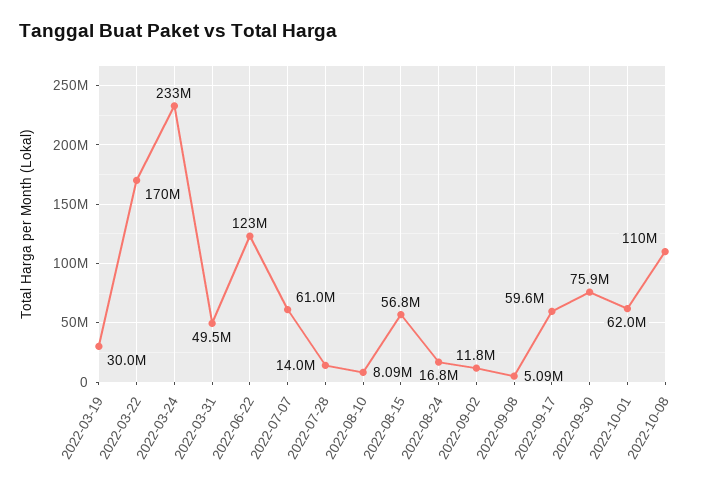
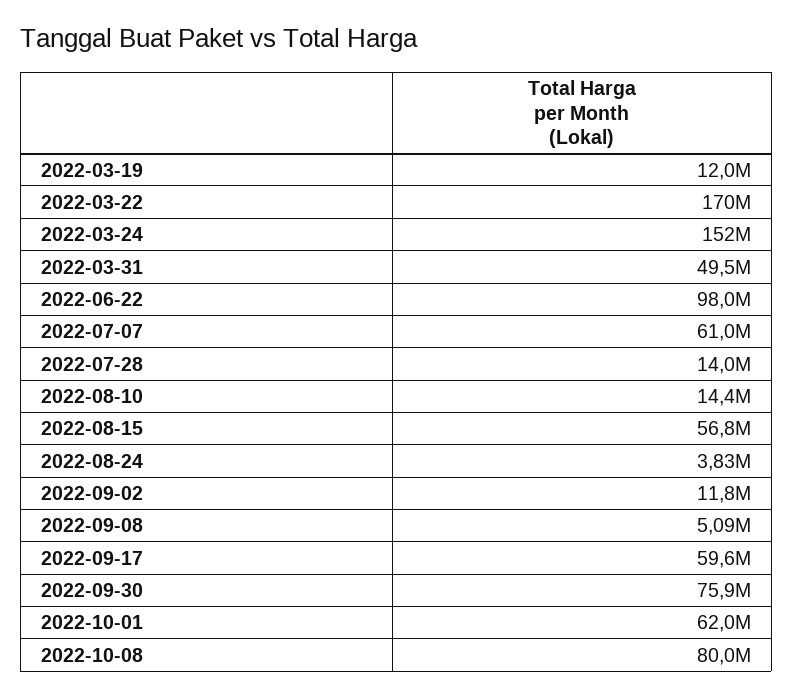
  {
-   "2022-03-19": 30000000,
+   "2022-03-19": 12000000,
    "2022-03-22": 170000000,
-   "2022-03-24": 233000000,
+   "2022-03-24": 152000000,
    "2022-03-31": 49500000,
-   "2022-06-22": 123000000,
+   "2022-06-22": 98000000,
    "2022-07-07": 61000000,
    "2022-07-28": 14000000,
-   "2022-08-10": 8090000,
+   "2022-08-10": 14400000,
    "2022-08-15": 56800000,
-   "2022-08-24": 16800000,
+   "2022-08-24": 3830000,
    "2022-09-02": 11800000,
    "2022-09-08": 5090000,
    "2022-09-17": 59600000,
    "2022-09-30": 75900000,
    "2022-10-01": 62000000,
-   "2022-10-08": 110000000
+   "2022-10-08": 80000000
  }

